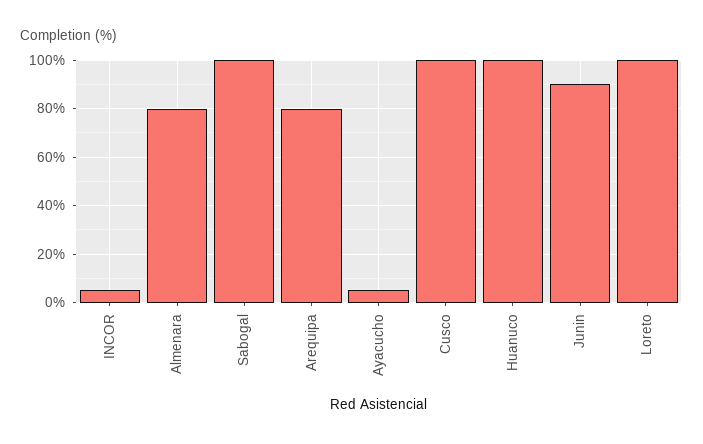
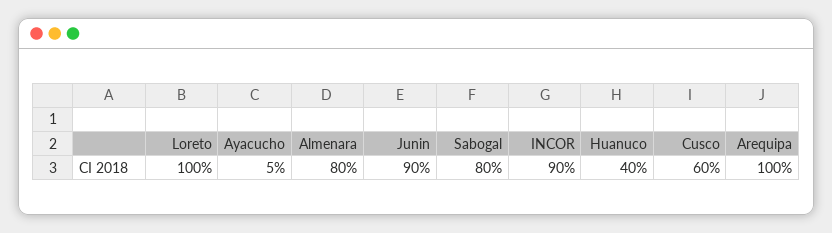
  {
-   "INCOR": 5,
+   "INCOR": 90,
    "Almenara": 80,
-   "Sabogal": 100,
+   "Sabogal": 80,
-   "Arequipa": 80,
+   "Arequipa": 100,
    "Ayacucho": 5,
-   "Cusco": 100,
+   "Cusco": 60,
-   "Huanuco": 100,
+   "Huanuco": 40,
    "Junin": 90,
    "Loreto": 100
  }

